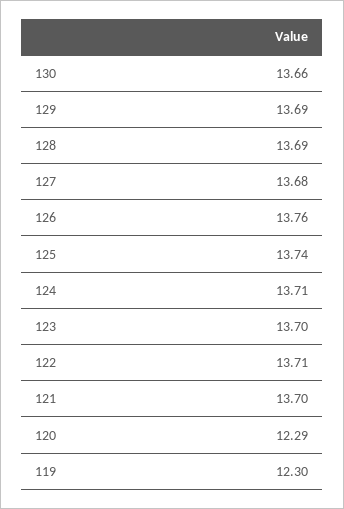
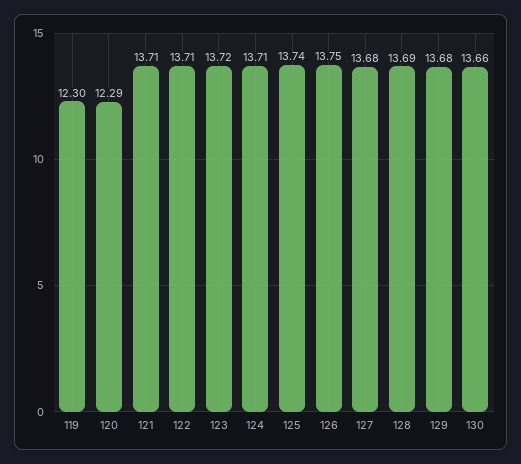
  {
    "130": 13.66,
-   "129": 13.69,
+   "129": 13.68,
    "128": 13.69,
    "127": 13.68,
-   "126": 13.76,
+   "126": 13.75,
    "125": 13.74,
    "124": 13.71,
-   "123": 13.7,
+   "123": 13.72,
    "122": 13.71,
-   "121": 13.7,
+   "121": 13.71,
    "120": 12.29,
    "119": 12.3
  }

